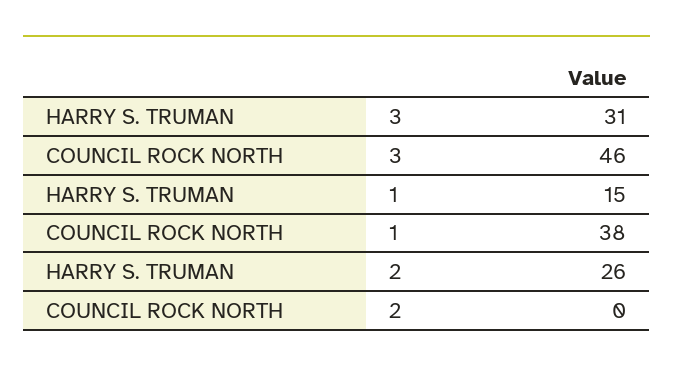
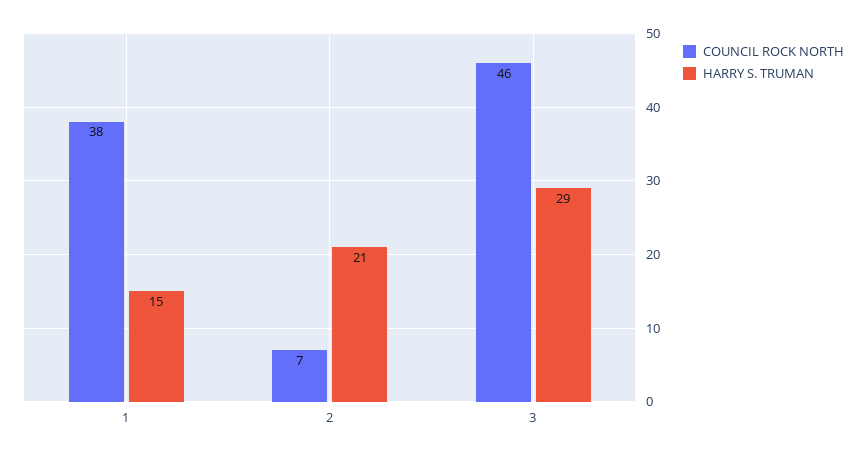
  {
    "HARRY S. TRUMAN": {
-     "3": 31,
+     "3": 29,
      "1": 15,
-     "2": 26
+     "2": 21
    },
    "COUNCIL ROCK NORTH": {
      "3": 46,
      "1": 38,
-     "2": 0
+     "2": 7
    }
  }

